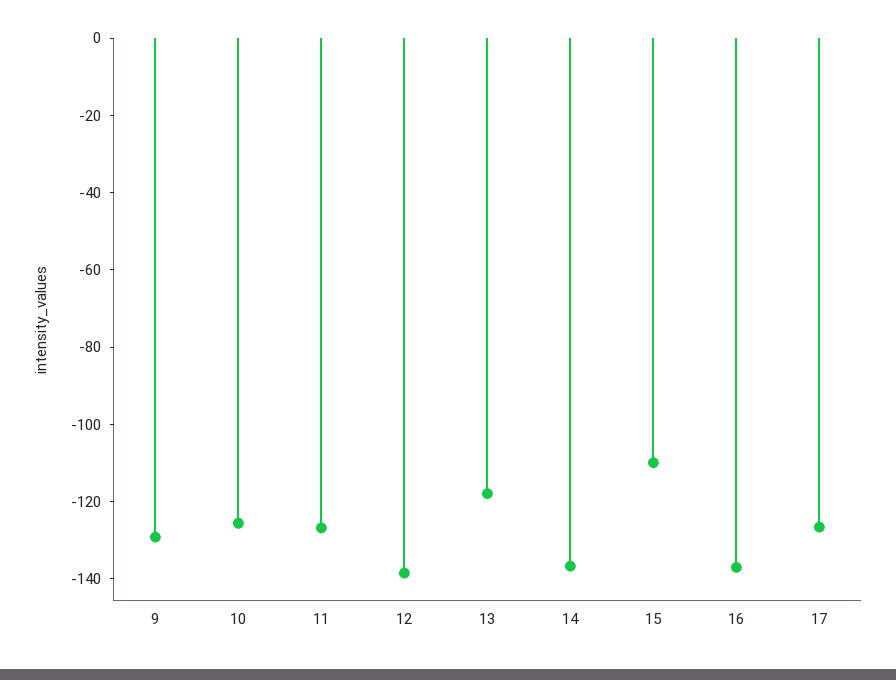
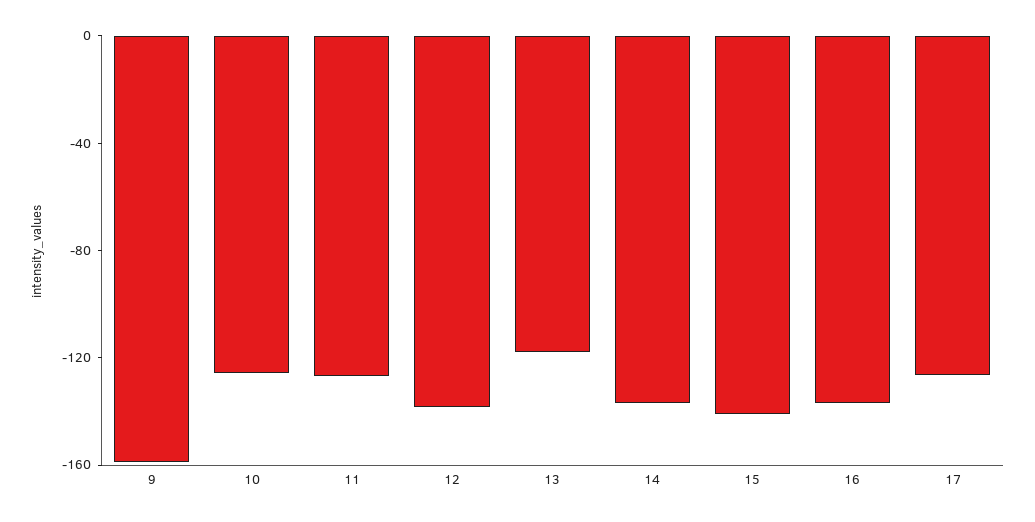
  {
-   "9": -130,
+   "9": -160,
    "10": -125,
    "11": -125,
    "12": -140,
    "13": -120,
    "14": -135,
-   "15": -110,
+   "15": -140,
    "16": -135,
    "17": -125
  }

